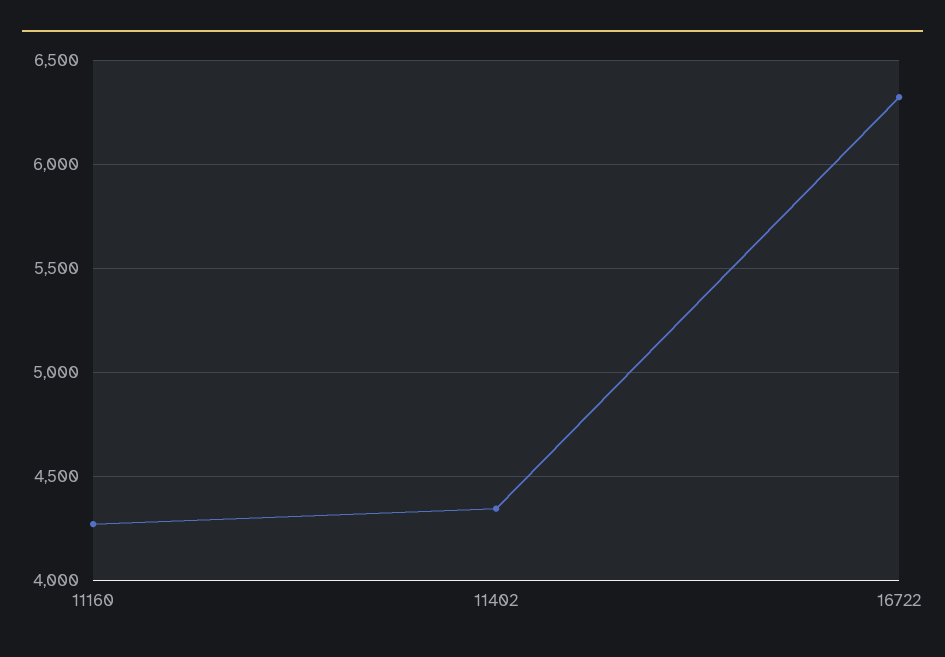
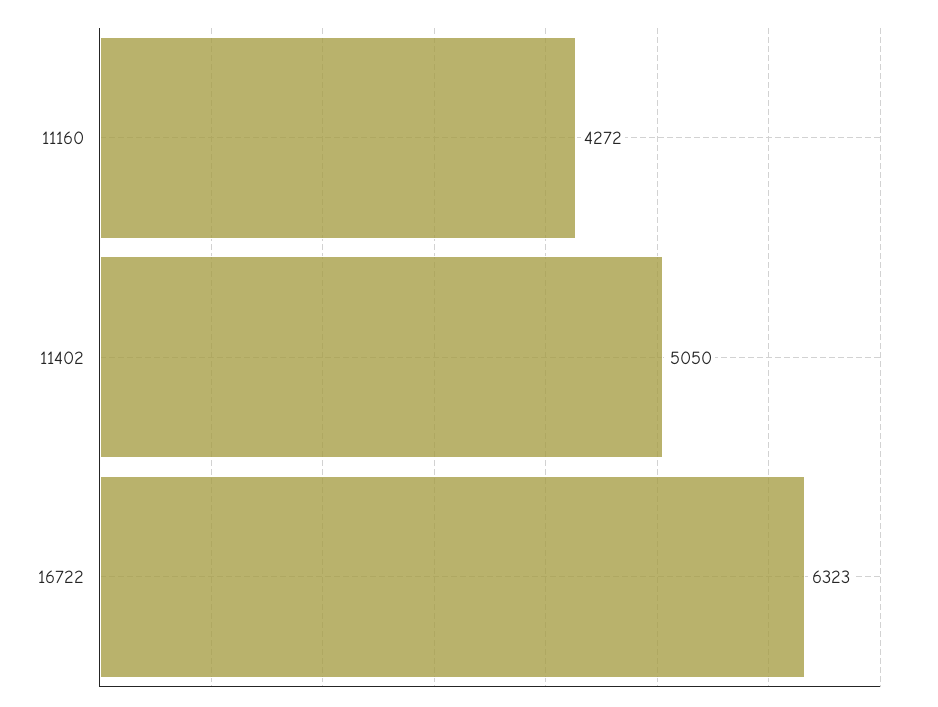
  {
    "11160": 4272,
-   "11402": 4350,
+   "11402": 5050,
    "16722": 6323
  }

